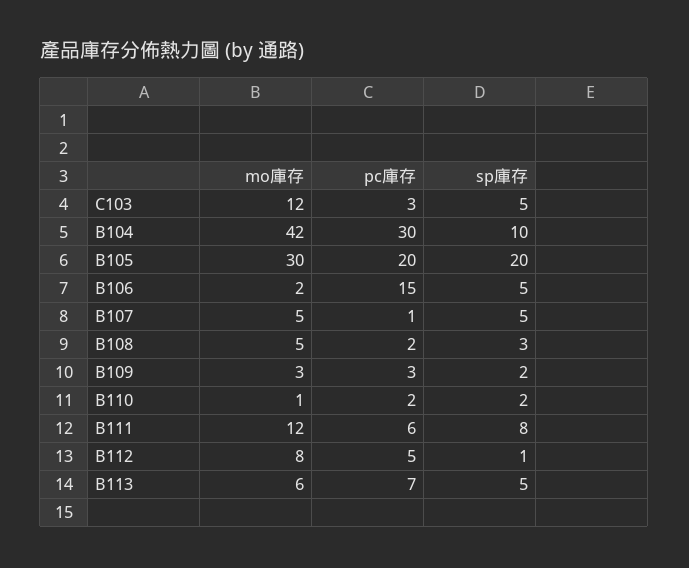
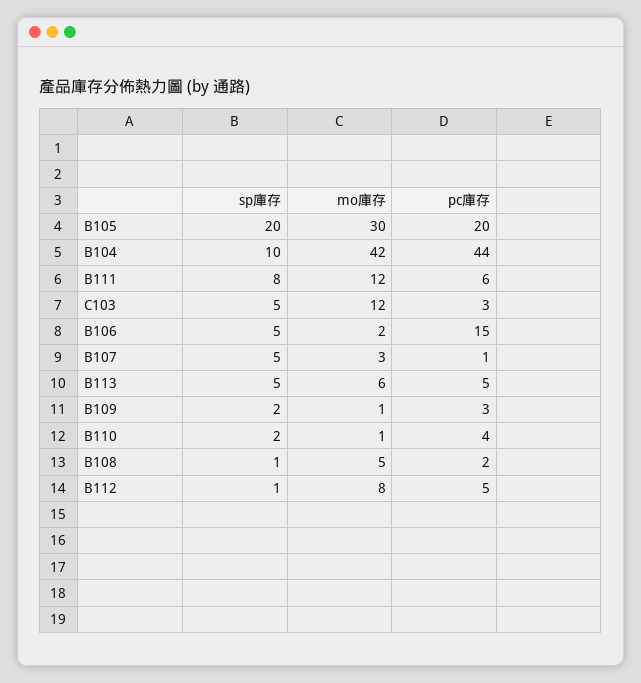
  {
    "mo庫存": {
      "C103": 12,
      "B104": 42,
      "B105": 30,
      "B106": 2,
-     "B107": 5,
+     "B107": 3,
      "B108": 5,
-     "B109": 3,
+     "B109": 1,
      "B110": 1,
      "B111": 12,
      "B112": 8,
      "B113": 6
    },
    "pc庫存": {
      "C103": 3,
-     "B104": 30,
+     "B104": 44,
      "B105": 20,
      "B106": 15,
      "B107": 1,
      "B108": 2,
      "B109": 3,
-     "B110": 2,
+     "B110": 4,
      "B111": 6,
      "B112": 5,
-     "B113": 7
+     "B113": 5
    },
    "sp庫存": {
      "C103": 5,
      "B104": 10,
      "B105": 20,
      "B106": 5,
      "B107": 5,
-     "B108": 3,
+     "B108": 1,
      "B109": 2,
      "B110": 2,
      "B111": 8,
      "B112": 1,
      "B113": 5
    }
  }

